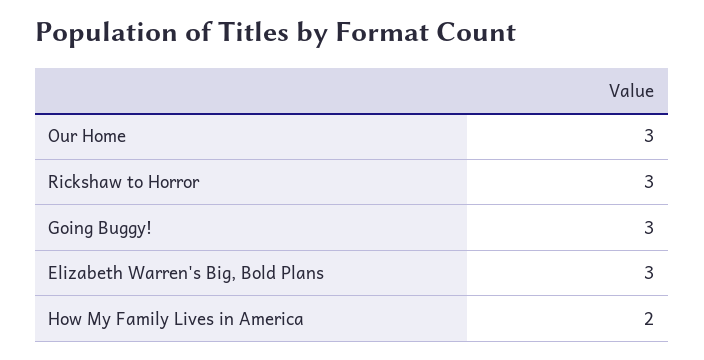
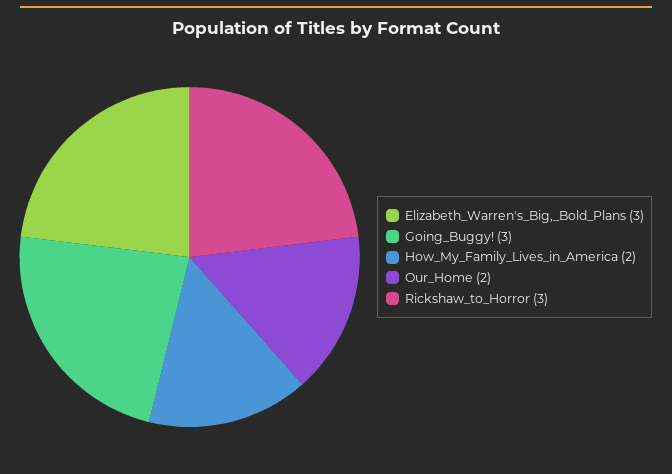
  {
-   "Our Home": 3,
+   "Our Home": 2,
    "Rickshaw to Horror": 3,
    "Going Buggy!": 3,
    "Elizabeth Warren's Big, Bold Plans": 3,
    "How My Family Lives in America": 2
  }

